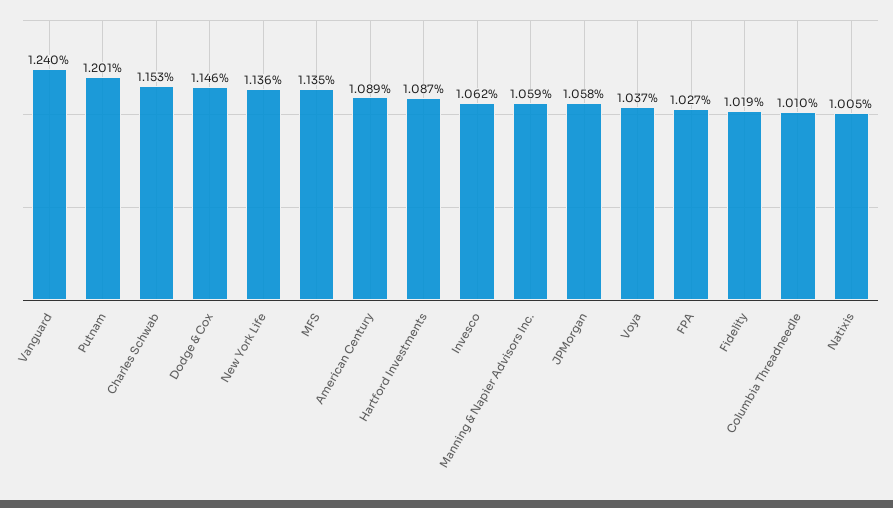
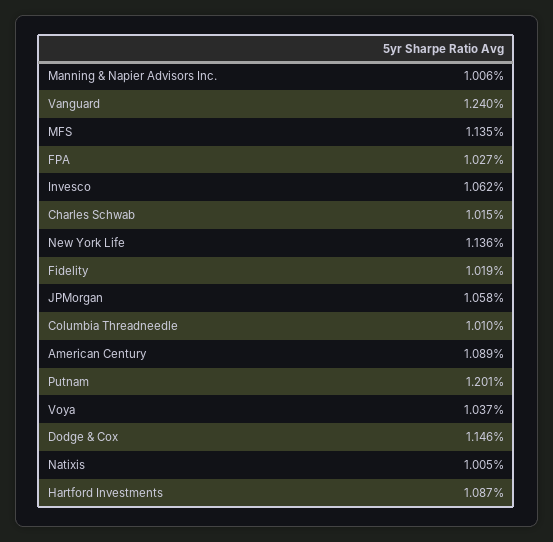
  {
    "Vanguard": 1.24,
    "Putnam": 1.201,
-   "Charles Schwab": 1.153,
+   "Charles Schwab": 1.015,
    "Dodge & Cox": 1.146,
    "New York Life": 1.136,
    "MFS": 1.135,
    "American Century": 1.089,
    "Hartford Investments": 1.087,
    "Invesco": 1.062,
-   "Manning & Napier Advisors Inc.": 1.059,
+   "Manning & Napier Advisors Inc.": 1.006,
    "JPMorgan": 1.058,
    "Voya": 1.037,
    "FPA": 1.027,
    "Fidelity": 1.019,
    "Columbia Threadneedle": 1.01,
    "Natixis": 1.005
  }

